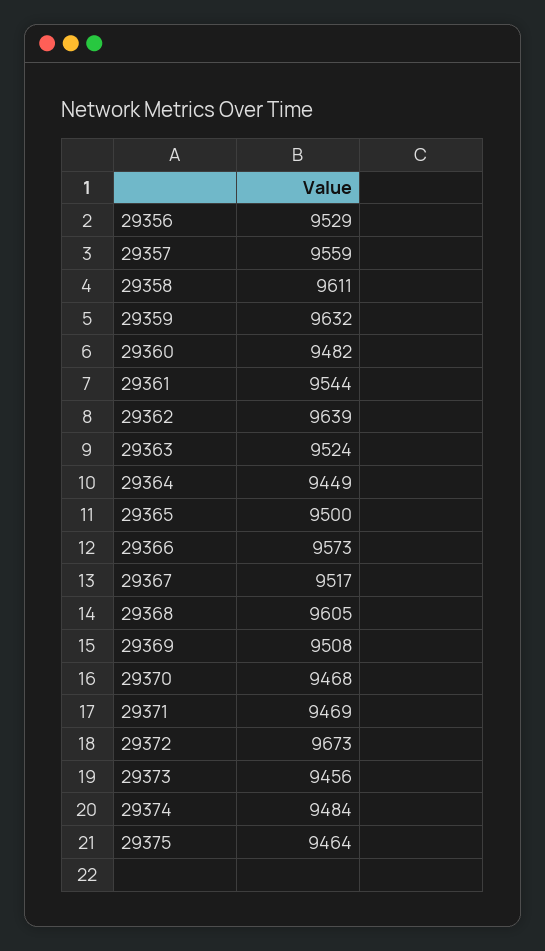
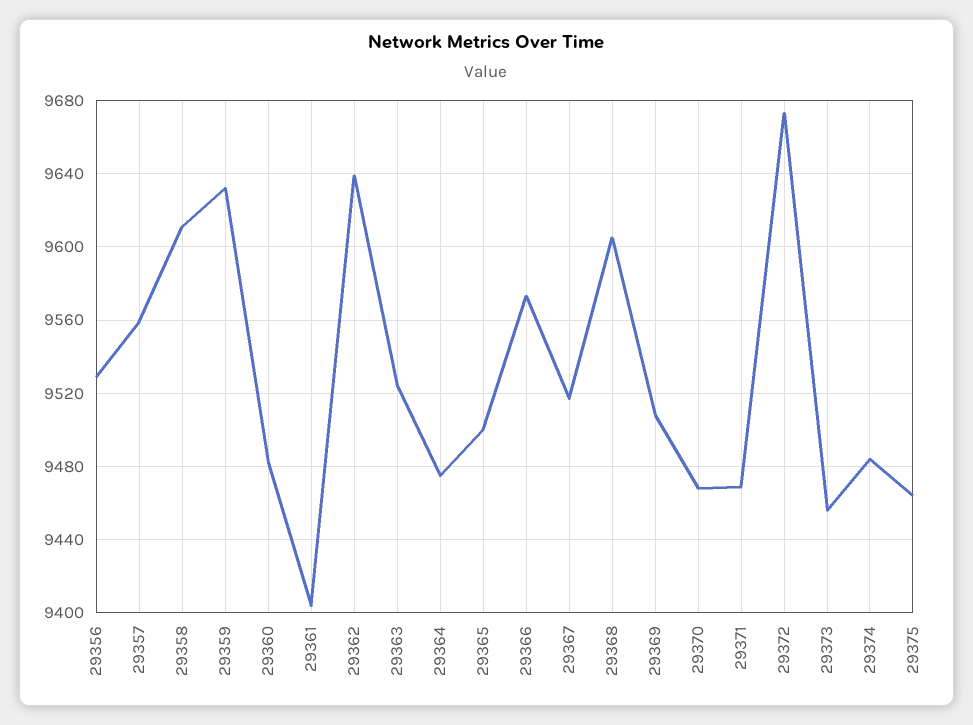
  {
    "29356": 9529,
    "29357": 9559,
    "29358": 9611,
    "29359": 9632,
    "29360": 9482,
-   "29361": 9544,
+   "29361": 9405,
    "29362": 9639,
    "29363": 9524,
-   "29364": 9449,
+   "29364": 9475,
    "29365": 9500,
    "29366": 9573,
    "29367": 9517,
    "29368": 9605,
    "29369": 9508,
    "29370": 9468,
    "29371": 9469,
    "29372": 9673,
    "29373": 9456,
    "29374": 9484,
    "29375": 9464
  }

